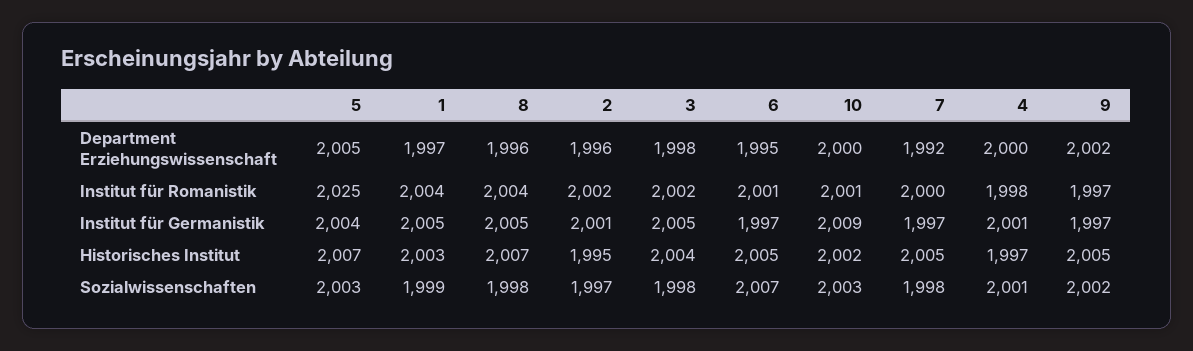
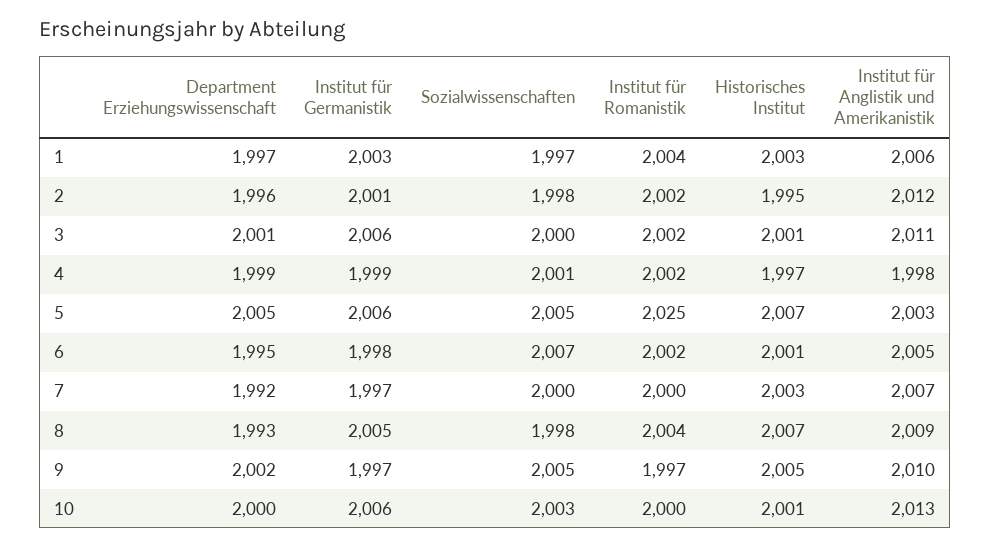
  {
    "5": {
      "Department Erziehungswissenschaft": 2005,
      "Institut für Romanistik": 2025,
-     "Institut für Germanistik": 2004,
+     "Institut für Germanistik": 2006,
      "Historisches Institut": 2007,
-     "Sozialwissenschaften": 2003
+     "Sozialwissenschaften": 2005,
+     "Institut für Anglistik und Amerikanistik": 2003
    },
    "1": {
      "Department Erziehungswissenschaft": 1997,
      "Institut für Romanistik": 2004,
-     "Institut für Germanistik": 2005,
+     "Institut für Germanistik": 2003,
      "Historisches Institut": 2003,
-     "Sozialwissenschaften": 1999
+     "Sozialwissenschaften": 1997,
+     "Institut für Anglistik und Amerikanistik": 2006
    },
    "8": {
-     "Department Erziehungswissenschaft": 1996,
+     "Department Erziehungswissenschaft": 1993,
      "Institut für Romanistik": 2004,
      "Institut für Germanistik": 2005,
      "Historisches Institut": 2007,
-     "Sozialwissenschaften": 1998
+     "Sozialwissenschaften": 1998,
+     "Institut für Anglistik und Amerikanistik": 2009
    },
    "2": {
      "Department Erziehungswissenschaft": 1996,
      "Institut für Romanistik": 2002,
      "Institut für Germanistik": 2001,
      "Historisches Institut": 1995,
-     "Sozialwissenschaften": 1997
+     "Sozialwissenschaften": 1998,
+     "Institut für Anglistik und Amerikanistik": 2012
    },
    "3": {
-     "Department Erziehungswissenschaft": 1998,
+     "Department Erziehungswissenschaft": 2001,
      "Institut für Romanistik": 2002,
-     "Institut für Germanistik": 2005,
+     "Institut für Germanistik": 2006,
-     "Historisches Institut": 2004,
+     "Historisches Institut": 2001,
-     "Sozialwissenschaften": 1998
+     "Sozialwissenschaften": 2000,
+     "Institut für Anglistik und Amerikanistik": 2011
    },
    "6": {
      "Department Erziehungswissenschaft": 1995,
-     "Institut für Romanistik": 2001,
+     "Institut für Romanistik": 2002,
-     "Institut für Germanistik": 1997,
+     "Institut für Germanistik": 1998,
-     "Historisches Institut": 2005,
+     "Historisches Institut": 2001,
-     "Sozialwissenschaften": 2007
+     "Sozialwissenschaften": 2007,
+     "Institut für Anglistik und Amerikanistik": 2005
    },
    "10": {
      "Department Erziehungswissenschaft": 2000,
-     "Institut für Romanistik": 2001,
+     "Institut für Romanistik": 2000,
-     "Institut für Germanistik": 2009,
+     "Institut für Germanistik": 2006,
-     "Historisches Institut": 2002,
+     "Historisches Institut": 2001,
-     "Sozialwissenschaften": 2003
+     "Sozialwissenschaften": 2003,
+     "Institut für Anglistik und Amerikanistik": 2013
    },
    "7": {
      "Department Erziehungswissenschaft": 1992,
      "Institut für Romanistik": 2000,
      "Institut für Germanistik": 1997,
-     "Historisches Institut": 2005,
+     "Historisches Institut": 2003,
-     "Sozialwissenschaften": 1998
+     "Sozialwissenschaften": 2000,
+     "Institut für Anglistik und Amerikanistik": 2007
    },
    "4": {
-     "Department Erziehungswissenschaft": 2000,
+     "Department Erziehungswissenschaft": 1999,
-     "Institut für Romanistik": 1998,
+     "Institut für Romanistik": 2002,
-     "Institut für Germanistik": 2001,
+     "Institut für Germanistik": 1999,
      "Historisches Institut": 1997,
-     "Sozialwissenschaften": 2001
+     "Sozialwissenschaften": 2001,
+     "Institut für Anglistik und Amerikanistik": 1998
    },
    "9": {
      "Department Erziehungswissenschaft": 2002,
      "Institut für Romanistik": 1997,
      "Institut für Germanistik": 1997,
      "Historisches Institut": 2005,
-     "Sozialwissenschaften": 2002
+     "Sozialwissenschaften": 2005,
+     "Institut für Anglistik und Amerikanistik": 2010
    }
  }

